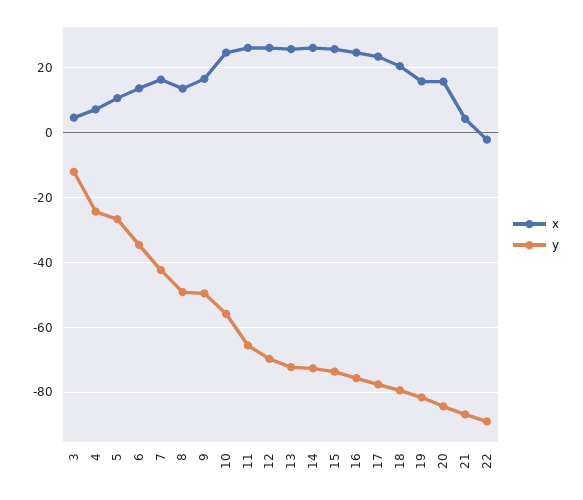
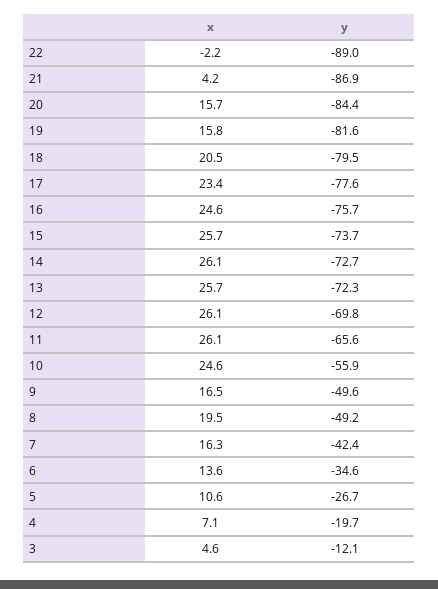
  {
    "x": {
      "3": 4.6,
      "4": 7.1,
      "5": 10.6,
      "6": 13.6,
      "7": 16.3,
-     "8": 14,
+     "8": 19.5,
      "9": 16.5,
      "10": 24.6,
      "11": 26.1,
      "12": 26.1,
      "13": 25.7,
      "14": 26.1,
      "15": 25.7,
      "16": 24.6,
      "17": 23.4,
      "18": 20.5,
      "19": 15.8,
      "20": 15.7,
      "21": 4.2,
      "22": -2.2
    },
    "y": {
      "3": -12.1,
-     "4": -24,
+     "4": -19.7,
      "5": -26.7,
      "6": -34.6,
      "7": -42.4,
      "8": -49.2,
      "9": -49.6,
      "10": -55.9,
      "11": -65.6,
      "12": -69.8,
      "13": -72.3,
      "14": -72.7,
      "15": -73.7,
      "16": -75.7,
      "17": -77.6,
      "18": -79.5,
      "19": -81.6,
      "20": -84.4,
      "21": -86.9,
      "22": -89
    }
  }

